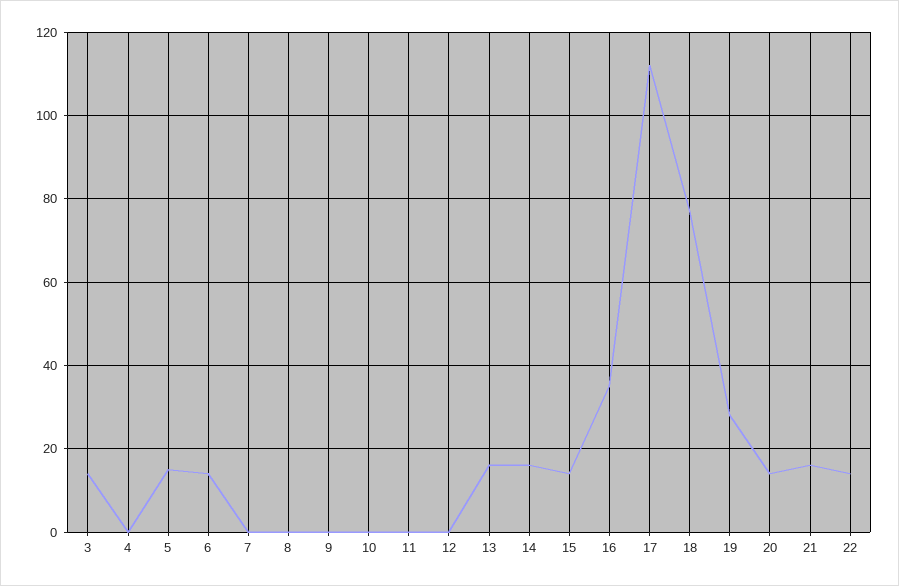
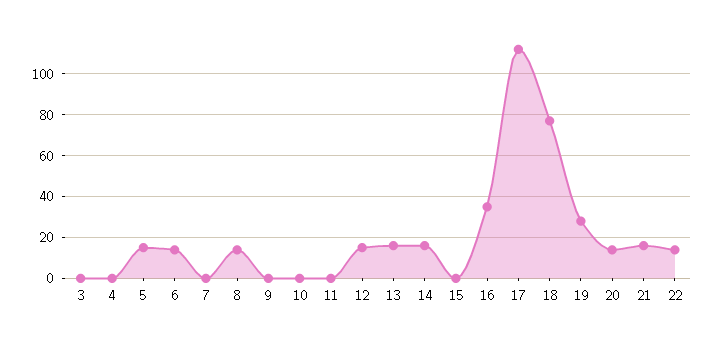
  {
-   "3": 15,
+   "3": 0,
    "4": 0,
    "5": 15,
    "6": 15,
    "7": 0,
-   "8": 0,
+   "8": 15,
    "9": 0,
    "10": 0,
    "11": 0,
-   "12": 0,
+   "12": 15,
    "13": 15,
    "14": 15,
-   "15": 15,
+   "15": 0,
    "16": 35,
    "17": 110,
    "18": 75,
    "19": 30,
    "20": 15,
    "21": 15,
    "22": 15
  }

